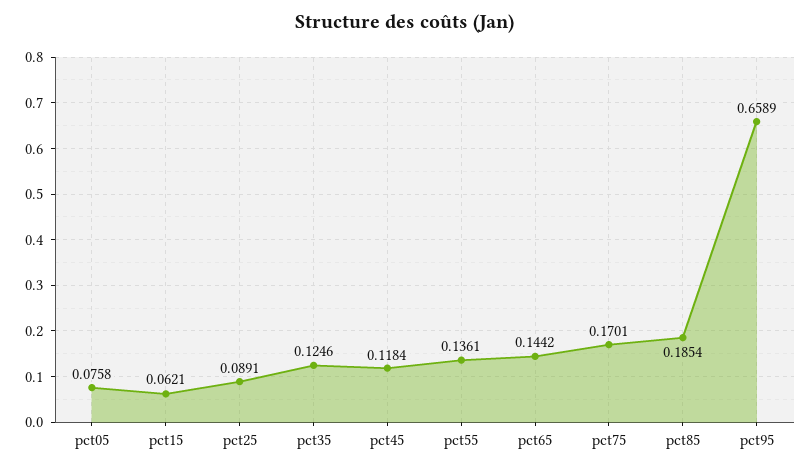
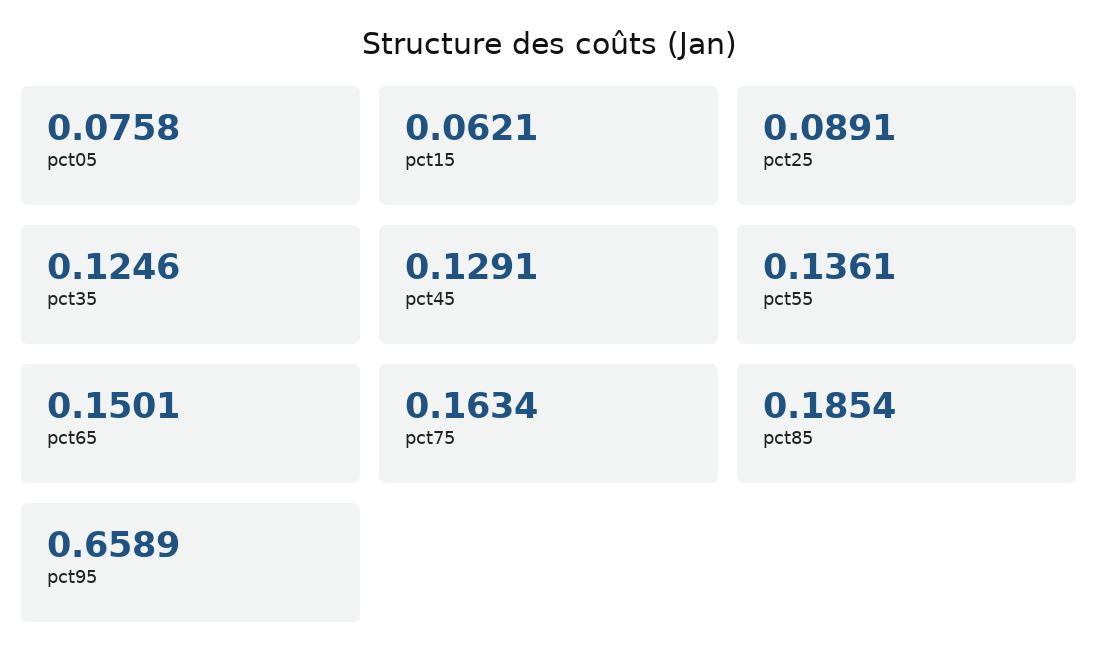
  {
    "pct05": 0.0758,
    "pct15": 0.0621,
    "pct25": 0.0891,
    "pct35": 0.1246,
-   "pct45": 0.1184,
+   "pct45": 0.1291,
    "pct55": 0.1361,
-   "pct65": 0.1442,
+   "pct65": 0.1501,
-   "pct75": 0.1701,
+   "pct75": 0.1634,
    "pct85": 0.1854,
    "pct95": 0.6589
  }

